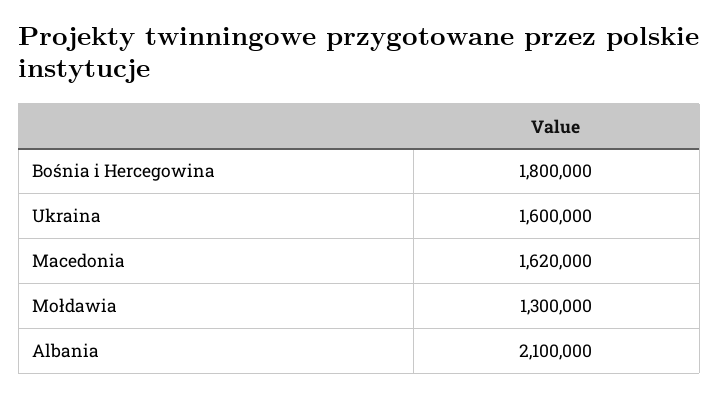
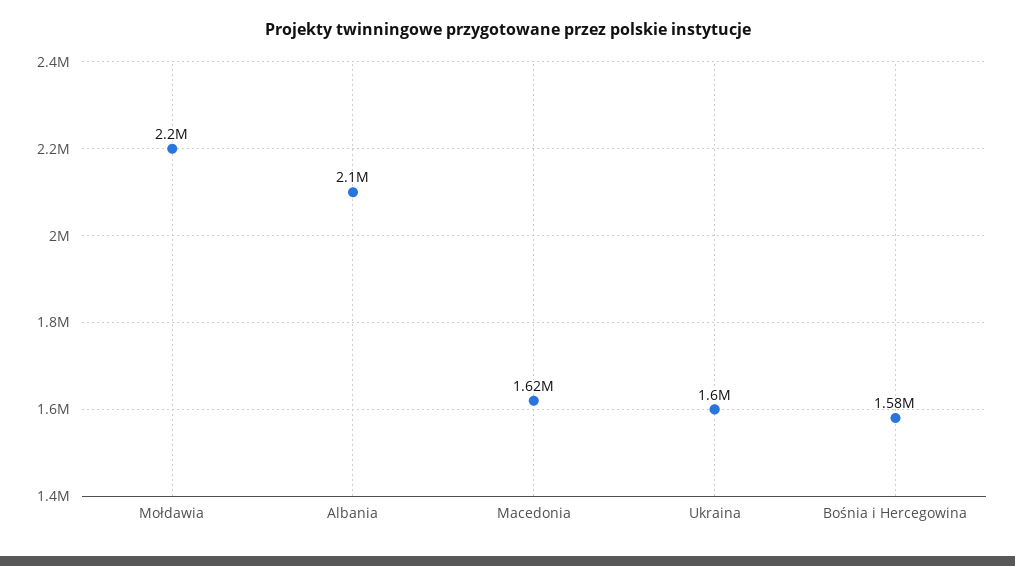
  {
-   "Bośnia i Hercegowina": 1800000,
+   "Bośnia i Hercegowina": 1580000,
    "Ukraina": 1600000,
    "Macedonia": 1620000,
-   "Mołdawia": 1300000,
+   "Mołdawia": 2200000,
    "Albania": 2100000
  }

